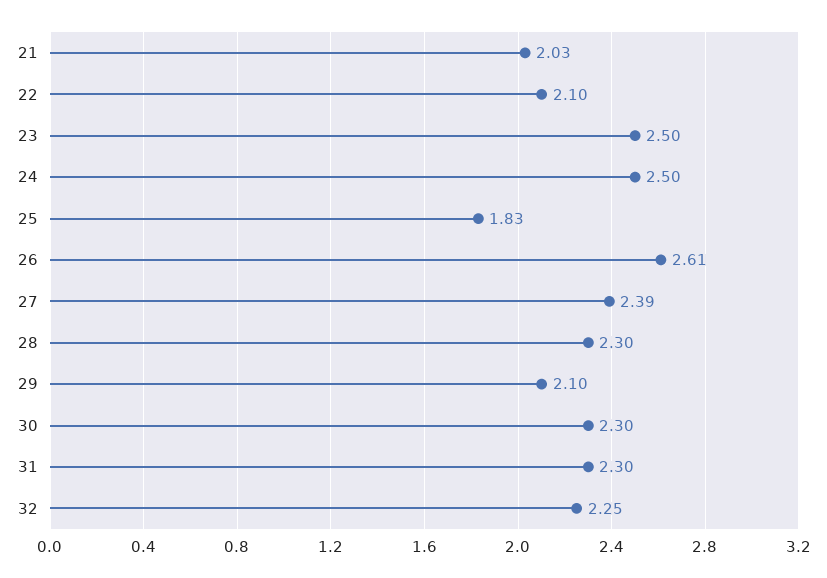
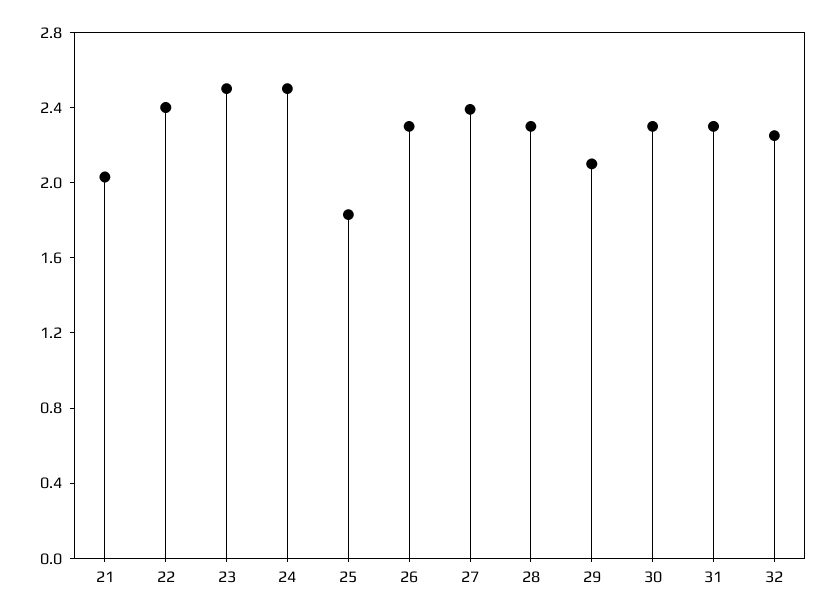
  {
    "21": 2.03,
-   "22": 2.1,
+   "22": 2.4,
    "23": 2.5,
    "24": 2.5,
    "25": 1.83,
-   "26": 2.61,
+   "26": 2.3,
    "27": 2.39,
    "28": 2.3,
    "29": 2.1,
    "30": 2.3,
    "31": 2.3,
    "32": 2.25
  }

